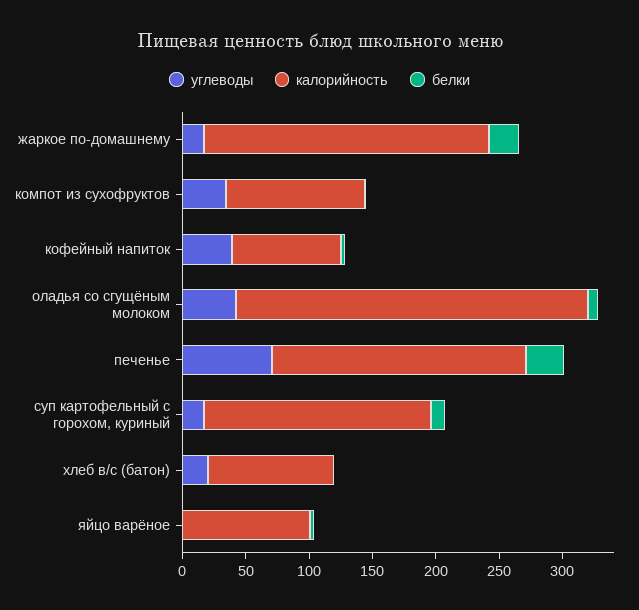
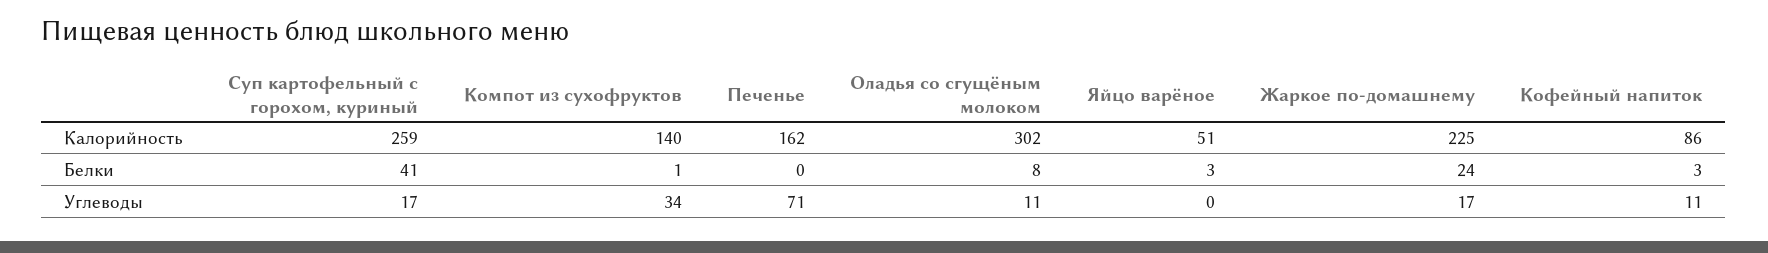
  {
    "углеводы": {
      "жаркое по-домашнему": 17,
      "компот из сухофруктов": 34,
-     "кофейный напиток": 40,
+     "кофейный напиток": 11,
-     "оладья со сгущёным молоком": 40,
+     "оладья со сгущёным молоком": 11,
      "печенье": 71,
      "суп картофельный с горохом, куриный": 17,
-     "хлеб в/с (батон)": 20,
      "яйцо варёное": 0
    },
    "калорийность": {
      "жаркое по-домашнему": 225,
-     "компот из сухофруктов": 110,
+     "компот из сухофруктов": 140,
      "кофейный напиток": 86,
-     "оладья со сгущёным молоком": 280,
+     "оладья со сгущёным молоком": 302,
-     "печенье": 200,
+     "печенье": 162,
-     "суп картофельный с горохом, куриный": 180,
+     "суп картофельный с горохом, куриный": 259,
-     "хлеб в/с (батон)": 100,
-     "яйцо варёное": 100
+     "яйцо варёное": 51
    },
    "белки": {
      "жаркое по-домашнему": 24,
      "компот из сухофруктов": 1,
      "кофейный напиток": 3,
      "оладья со сгущёным молоком": 8,
-     "печенье": 30,
+     "печенье": 0,
-     "суп картофельный с горохом, куриный": 10,
+     "суп картофельный с горохом, куриный": 41,
-     "хлеб в/с (батон)": 0,
      "яйцо варёное": 3
    }
  }

